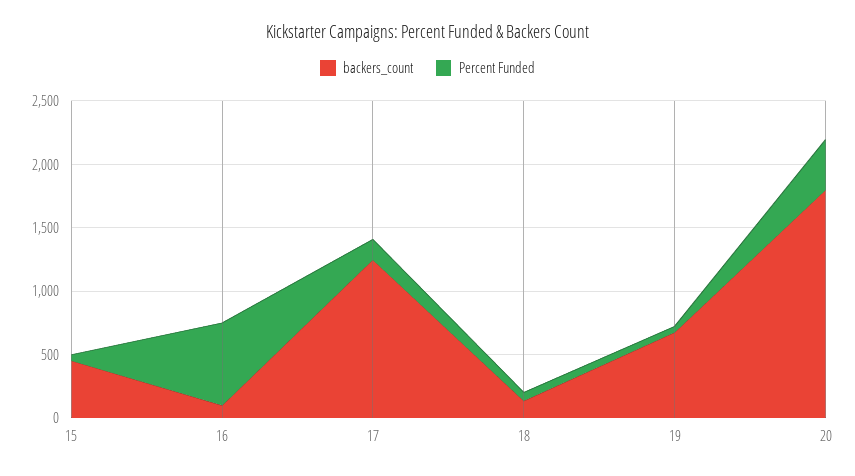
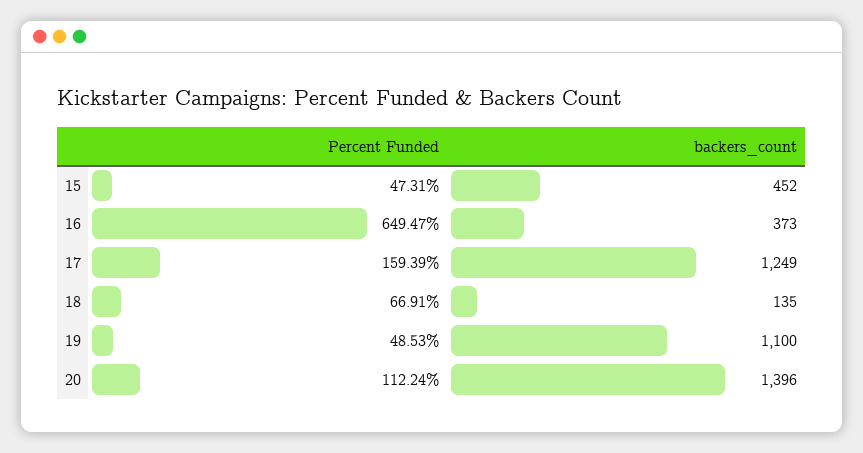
  {
    "backers_count": {
      "15": 452,
-     "16": 100,
+     "16": 373,
      "17": 1249,
      "18": 135,
-     "19": 700,
+     "19": 1100,
-     "20": 1800
+     "20": 1396
    },
    "Percent Funded": {
      "15": 47.31,
      "16": 649.47,
      "17": 159.39,
      "18": 66.91,
      "19": 48.53,
-     "20": 400
+     "20": 112.24
    }
  }

